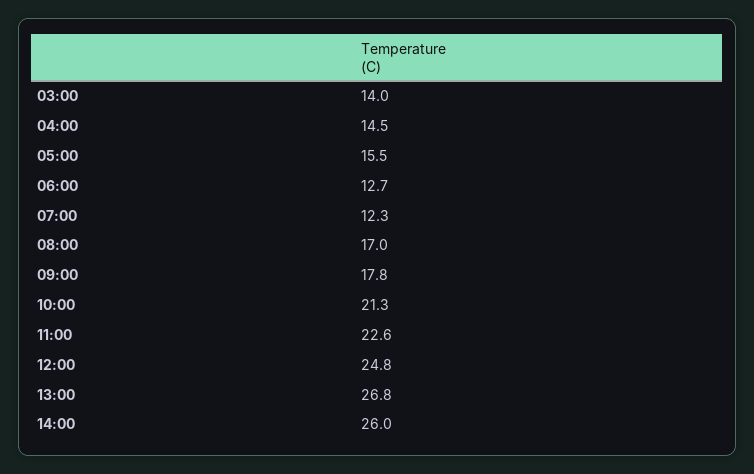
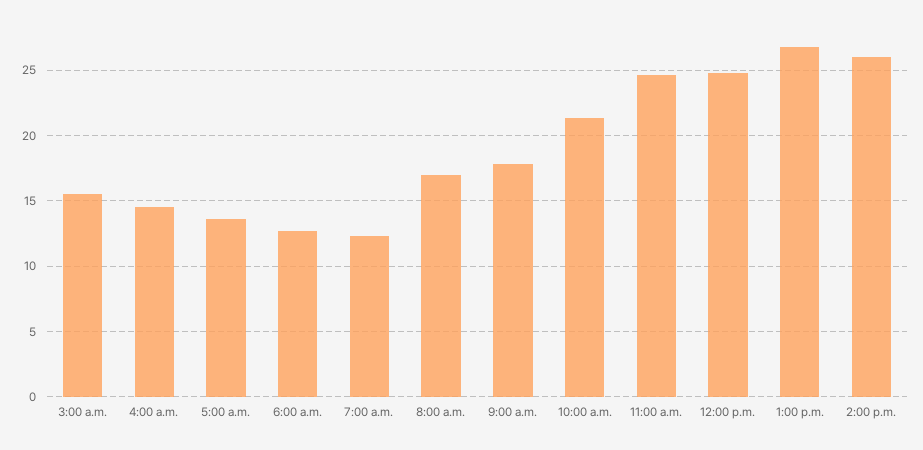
  {
-   "03:00": 14,
+   "03:00": 15.5,
    "04:00": 14.5,
-   "05:00": 15.5,
+   "05:00": 13.5,
    "06:00": 12.7,
    "07:00": 12.3,
    "08:00": 17,
    "09:00": 17.8,
    "10:00": 21.3,
-   "11:00": 22.6,
+   "11:00": 24.5,
    "12:00": 24.8,
    "13:00": 26.8,
    "14:00": 26
  }

